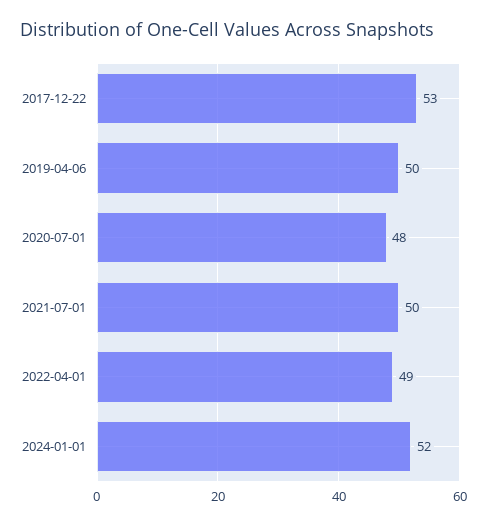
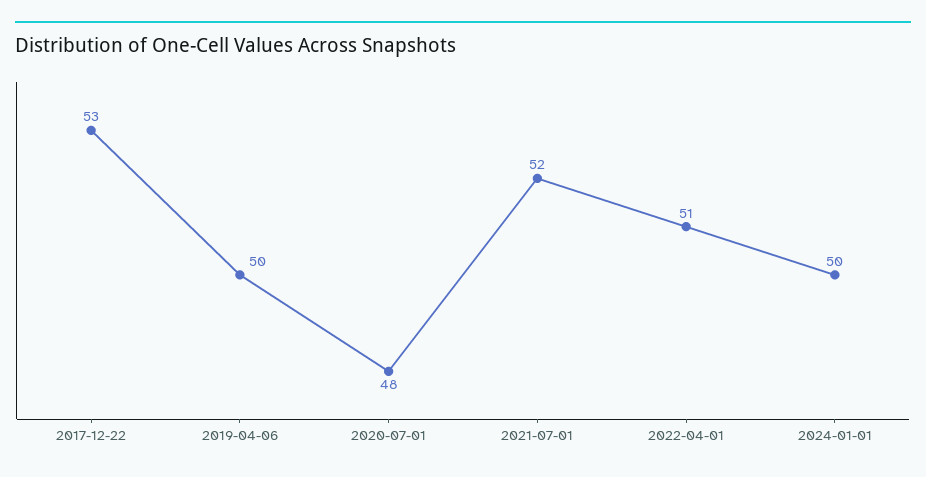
  {
    "2017-12-22": 53,
    "2019-04-06": 50,
    "2020-07-01": 48,
-   "2021-07-01": 50,
+   "2021-07-01": 52,
-   "2022-04-01": 49,
+   "2022-04-01": 51,
-   "2024-01-01": 52
+   "2024-01-01": 50
  }

